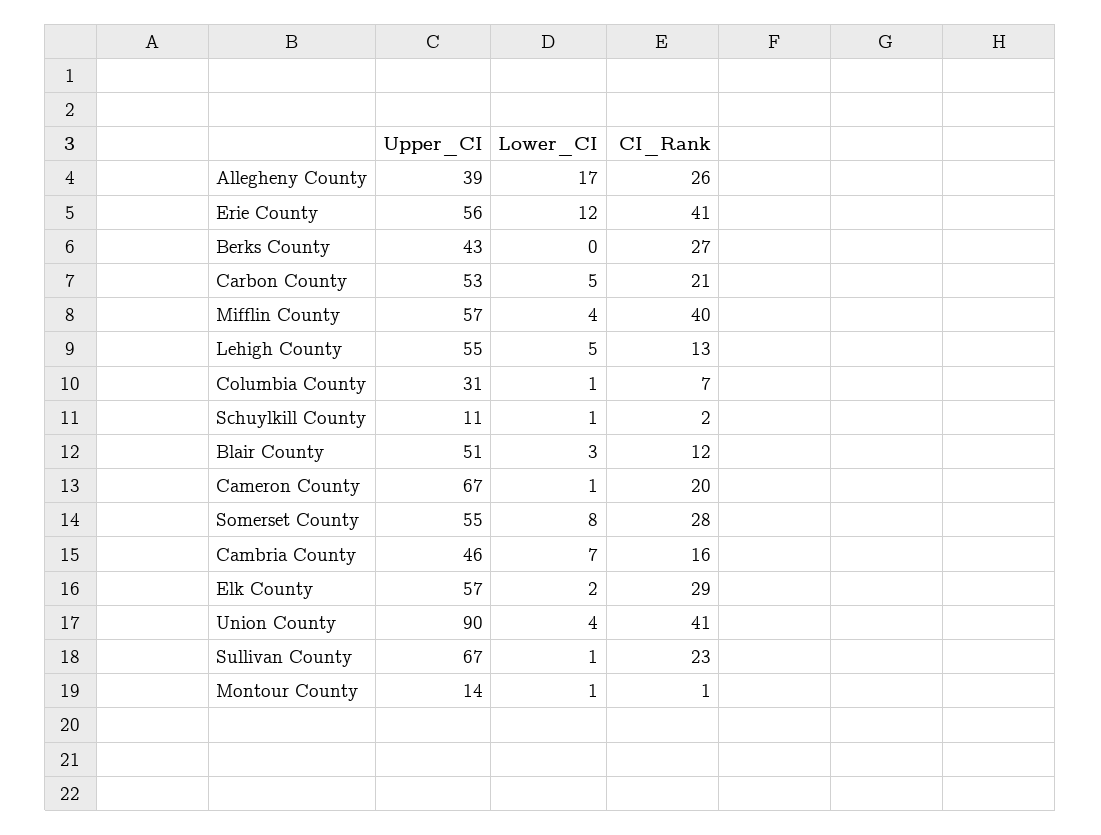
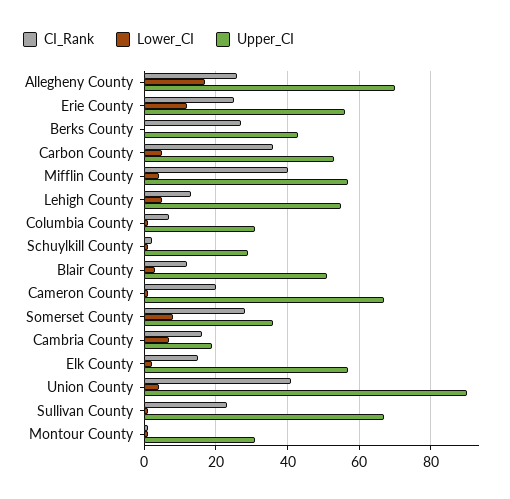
  {
    "Upper_CI": {
-     "Allegheny County": 39,
+     "Allegheny County": 70,
      "Erie County": 56,
      "Berks County": 43,
      "Carbon County": 53,
      "Mifflin County": 57,
      "Lehigh County": 55,
      "Columbia County": 31,
-     "Schuylkill County": 11,
+     "Schuylkill County": 30,
      "Blair County": 51,
      "Cameron County": 67,
-     "Somerset County": 55,
+     "Somerset County": 35,
-     "Cambria County": 46,
+     "Cambria County": 20,
      "Elk County": 57,
      "Union County": 90,
      "Sullivan County": 67,
-     "Montour County": 14
+     "Montour County": 30
    },
    "Lower_CI": {
      "Allegheny County": 17,
      "Erie County": 12,
      "Berks County": 0,
      "Carbon County": 5,
      "Mifflin County": 4,
      "Lehigh County": 5,
      "Columbia County": 1,
      "Schuylkill County": 1,
      "Blair County": 3,
      "Cameron County": 1,
      "Somerset County": 8,
      "Cambria County": 7,
      "Elk County": 2,
      "Union County": 4,
      "Sullivan County": 1,
      "Montour County": 1
    },
    "CI_Rank": {
      "Allegheny County": 26,
-     "Erie County": 41,
+     "Erie County": 25,
      "Berks County": 27,
-     "Carbon County": 21,
+     "Carbon County": 35,
      "Mifflin County": 40,
      "Lehigh County": 13,
      "Columbia County": 7,
      "Schuylkill County": 2,
      "Blair County": 12,
      "Cameron County": 20,
      "Somerset County": 28,
      "Cambria County": 16,
-     "Elk County": 29,
+     "Elk County": 15,
      "Union County": 41,
      "Sullivan County": 23,
      "Montour County": 1
    }
  }

